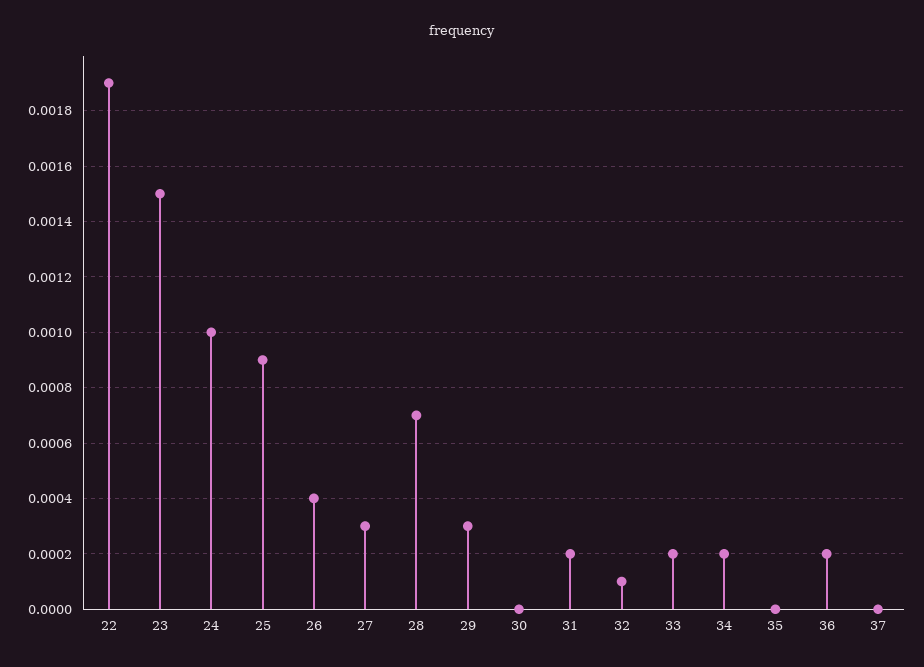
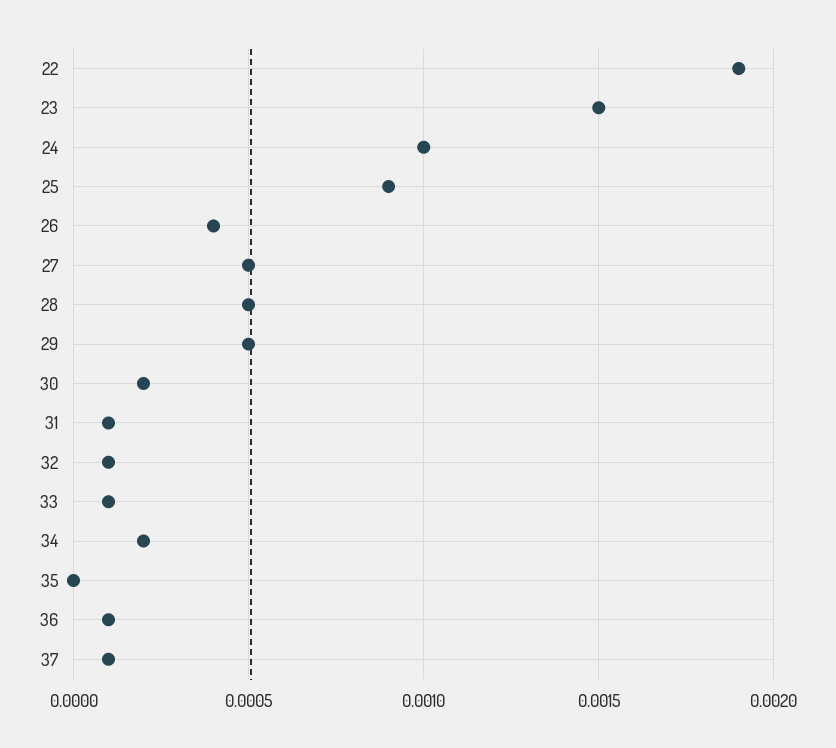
  {
    "22": 0.0019,
    "23": 0.0015,
    "24": 0.001,
    "25": 0.0009,
    "26": 0.0004,
-   "27": 0.0003,
+   "27": 0.0005,
-   "28": 0.0007,
+   "28": 0.0005,
-   "29": 0.0003,
+   "29": 0.0005,
-   "30": 0,
+   "30": 0.0002,
-   "31": 0.0002,
+   "31": 0.0001,
    "32": 0.0001,
-   "33": 0.0002,
+   "33": 0.0001,
    "34": 0.0002,
    "35": 0,
-   "36": 0.0002,
+   "36": 0.0001,
-   "37": 0
+   "37": 0.0001
  }

